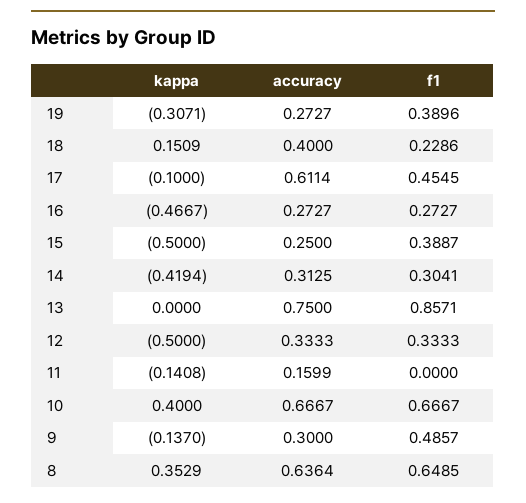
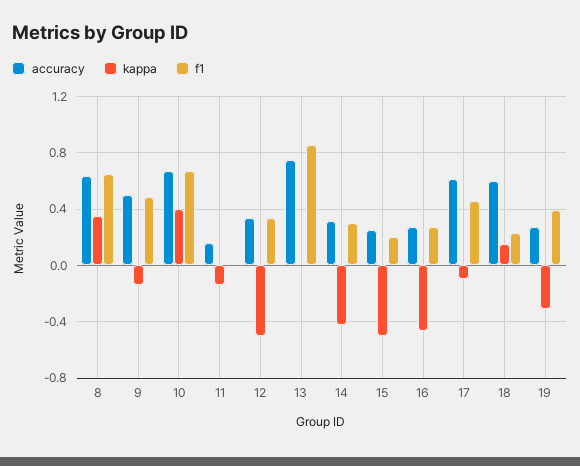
  {
    "kappa": {
      "19": -0.3071,
      "18": 0.1509,
      "17": -0.1,
      "16": -0.4667,
      "15": -0.5,
      "14": -0.4194,
      "13": 0,
      "12": -0.5,
      "11": -0.1408,
      "10": 0.4,
      "9": -0.137,
      "8": 0.3529
    },
    "accuracy": {
      "19": 0.2727,
-     "18": 0.4,
+     "18": 0.6,
      "17": 0.6114,
      "16": 0.2727,
      "15": 0.25,
      "14": 0.3125,
      "13": 0.75,
      "12": 0.3333,
      "11": 0.1599,
      "10": 0.6667,
-     "9": 0.3,
+     "9": 0.5,
      "8": 0.6364
    },
    "f1": {
      "19": 0.3896,
      "18": 0.2286,
      "17": 0.4545,
      "16": 0.2727,
-     "15": 0.3887,
+     "15": 0.2,
      "14": 0.3041,
      "13": 0.8571,
      "12": 0.3333,
      "11": 0,
      "10": 0.6667,
      "9": 0.4857,
      "8": 0.6485
    }
  }

